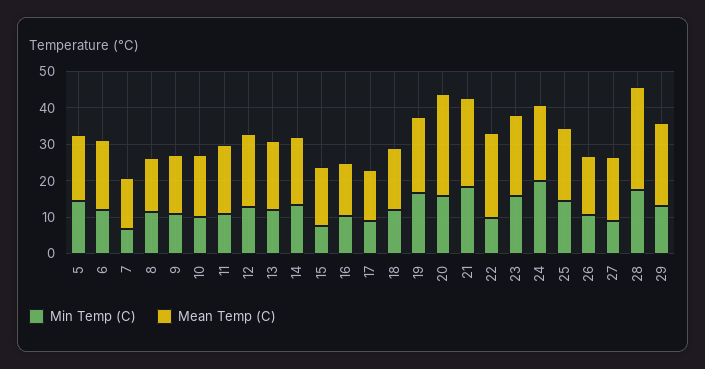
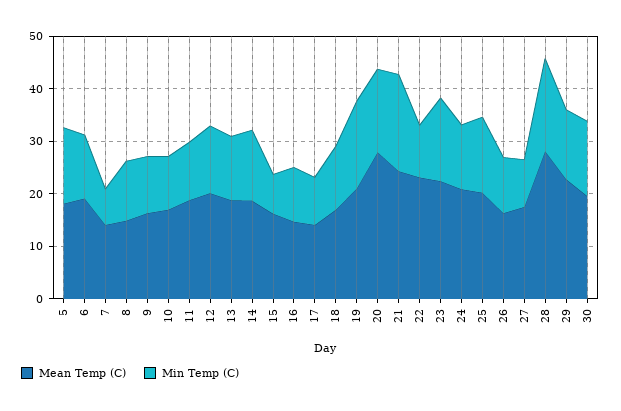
  {
    "Min Temp (C)": {
      "5": 14,
      "6": 12,
      "7": 6,
      "8": 12,
      "9": 10,
      "10": 10,
      "11": 12,
      "12": 12,
      "13": 12,
      "14": 14,
      "15": 8,
      "16": 10,
      "17": 10,
      "18": 12,
      "19": 16,
      "20": 16,
      "21": 18,
      "22": 10,
      "23": 16,
-     "24": 20,
+     "24": 12,
      "25": 14,
      "26": 10,
      "27": 10,
      "28": 18,
-     "29": 14
+     "29": 14,
+     "30": 14
    },
    "Mean Temp (C)": {
      "5": 18,
      "6": 20,
      "7": 14,
      "8": 14,
      "9": 16,
      "10": 18,
      "11": 18,
      "12": 20,
      "13": 18,
      "14": 18,
      "15": 16,
      "16": 14,
      "17": 14,
      "18": 18,
      "19": 22,
      "20": 28,
      "21": 24,
      "22": 24,
      "23": 22,
      "24": 20,
      "25": 20,
      "26": 16,
      "27": 18,
      "28": 28,
-     "29": 22
+     "29": 22,
+     "30": 20
    }
  }

